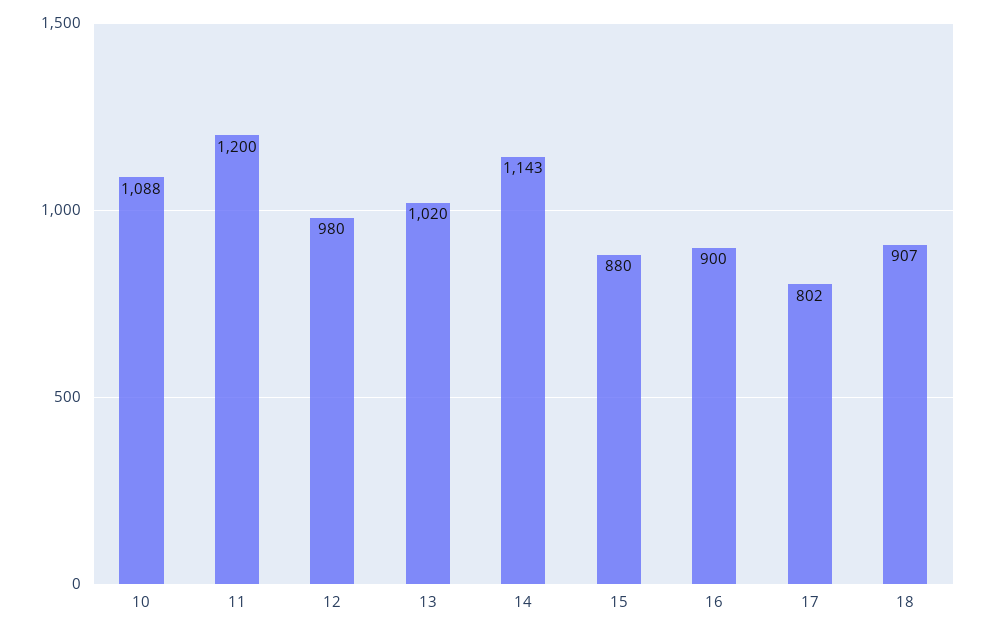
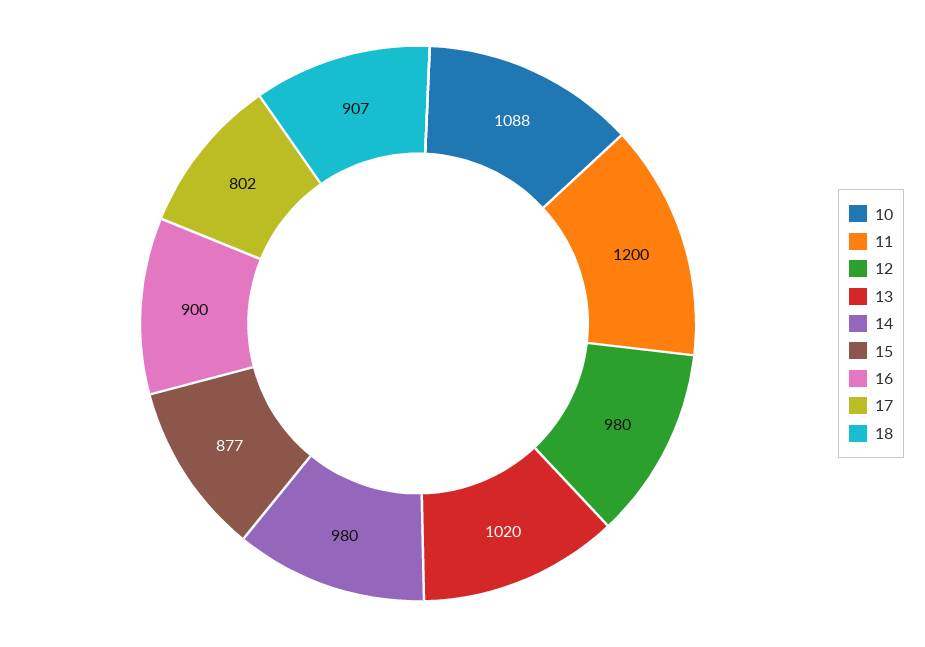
  {
    "10": 1088,
    "11": 1200,
    "12": 980,
    "13": 1020,
-   "14": 1143,
+   "14": 980,
-   "15": 880,
+   "15": 877,
    "16": 900,
    "17": 802,
    "18": 907
  }

